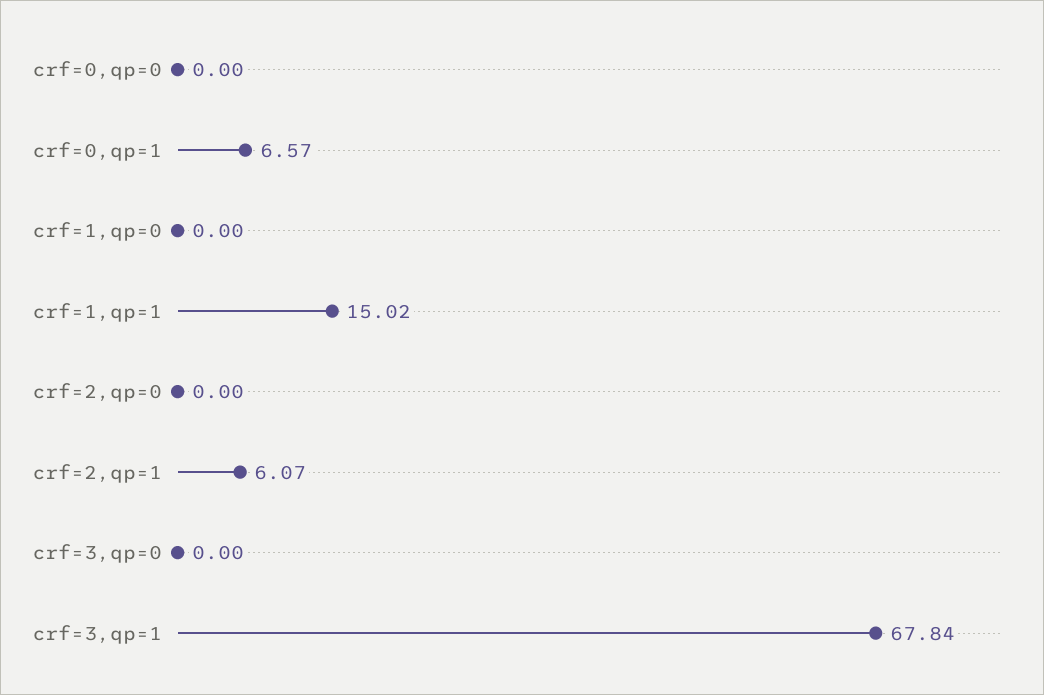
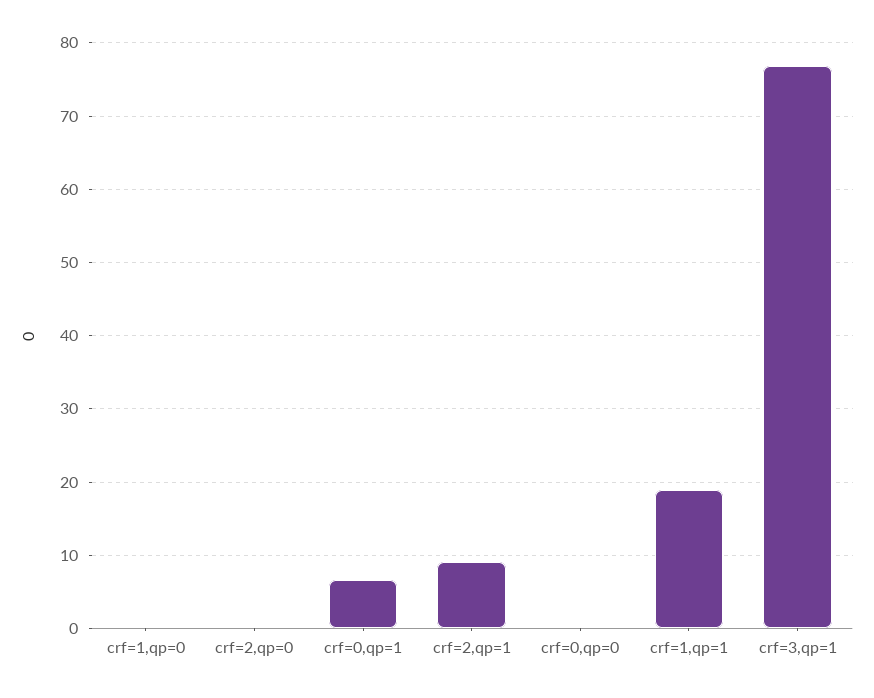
  {
    "crf=0,qp=0": 0,
    "crf=0,qp=1": 6.57,
    "crf=1,qp=0": 0,
-   "crf=1,qp=1": 15.02,
+   "crf=1,qp=1": 19,
    "crf=2,qp=0": 0,
-   "crf=2,qp=1": 6.07,
+   "crf=2,qp=1": 9,
-   "crf=3,qp=0": 0,
-   "crf=3,qp=1": 67.84
+   "crf=3,qp=1": 77
  }

